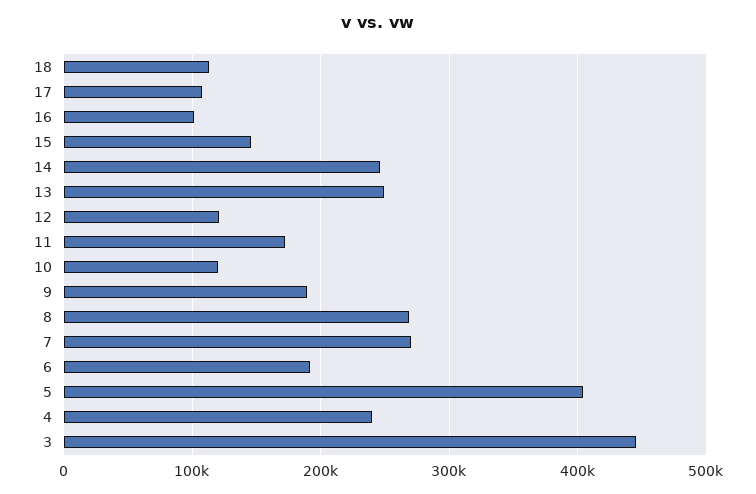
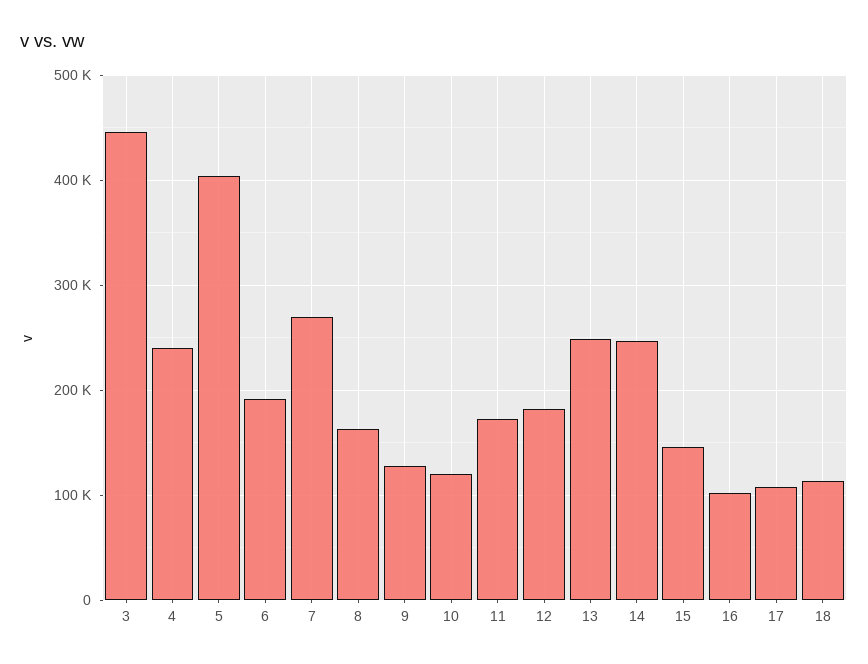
  {
    "18": 110000,
    "17": 110000,
    "16": 100000,
    "15": 150000,
    "14": 250000,
    "13": 250000,
-   "12": 120000,
+   "12": 180000,
    "11": 170000,
    "10": 120000,
-   "9": 190000,
+   "9": 130000,
-   "8": 270000,
+   "8": 160000,
    "7": 270000,
    "6": 190000,
    "5": 400000,
    "4": 240000,
    "3": 450000
  }

